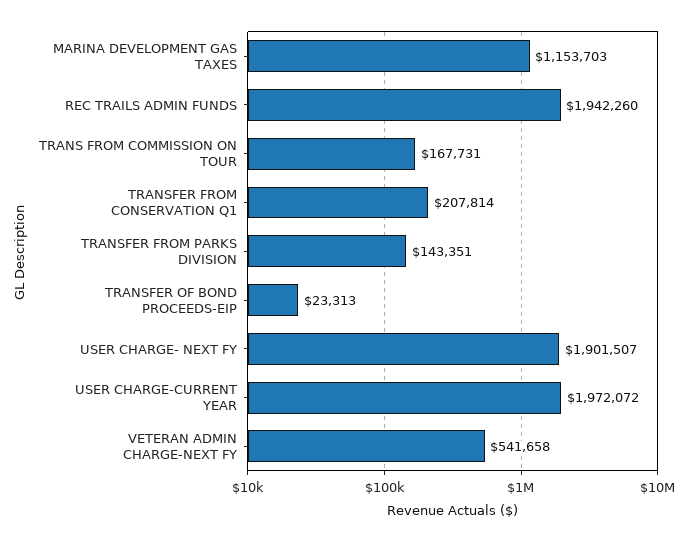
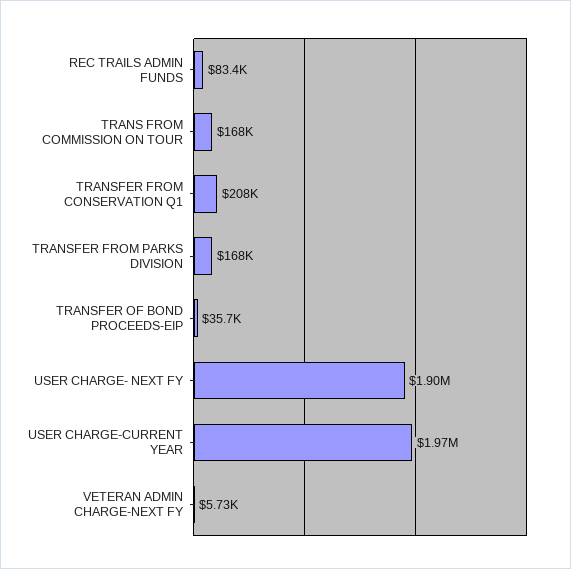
  {
-   "MARINA DEVELOPMENT GAS TAXES": 1153703,
-   "REC TRAILS ADMIN FUNDS": 1942260,
+   "REC TRAILS ADMIN FUNDS": 83400,
    "TRANS FROM COMMISSION ON TOUR": 167731,
    "TRANSFER FROM CONSERVATION Q1": 207814,
-   "TRANSFER FROM PARKS DIVISION": 143351,
+   "TRANSFER FROM PARKS DIVISION": 168000,
-   "TRANSFER OF BOND PROCEEDS-EIP": 23313,
+   "TRANSFER OF BOND PROCEEDS-EIP": 35700,
    "USER CHARGE- NEXT FY": 1901507,
    "USER CHARGE-CURRENT YEAR": 1972072,
-   "VETERAN ADMIN CHARGE-NEXT FY": 541658
+   "VETERAN ADMIN CHARGE-NEXT FY": 5730
  }

